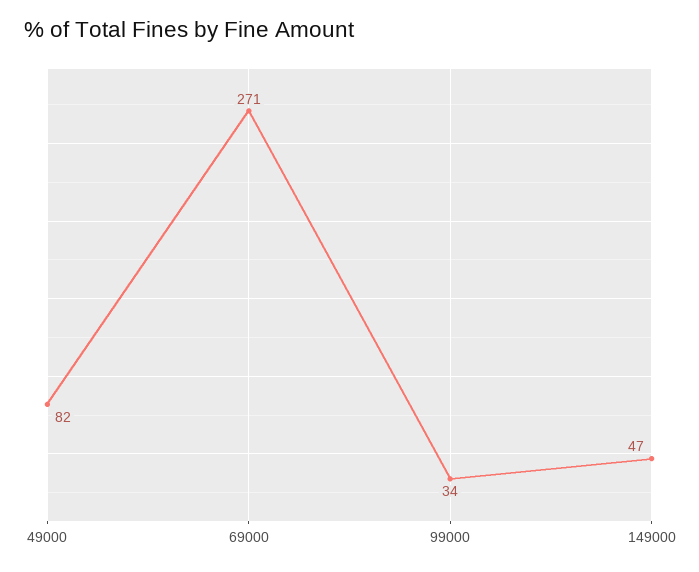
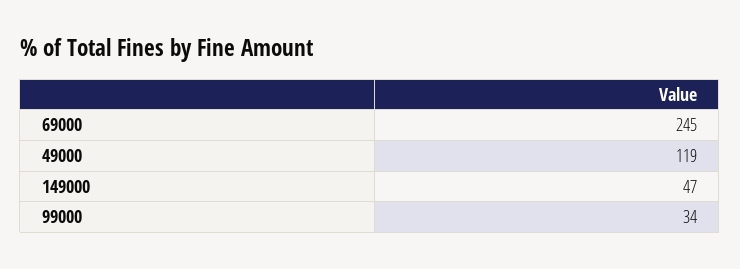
  {
-   "49000": 82,
+   "49000": 119,
-   "69000": 271,
+   "69000": 245,
    "99000": 34,
    "149000": 47
  }

